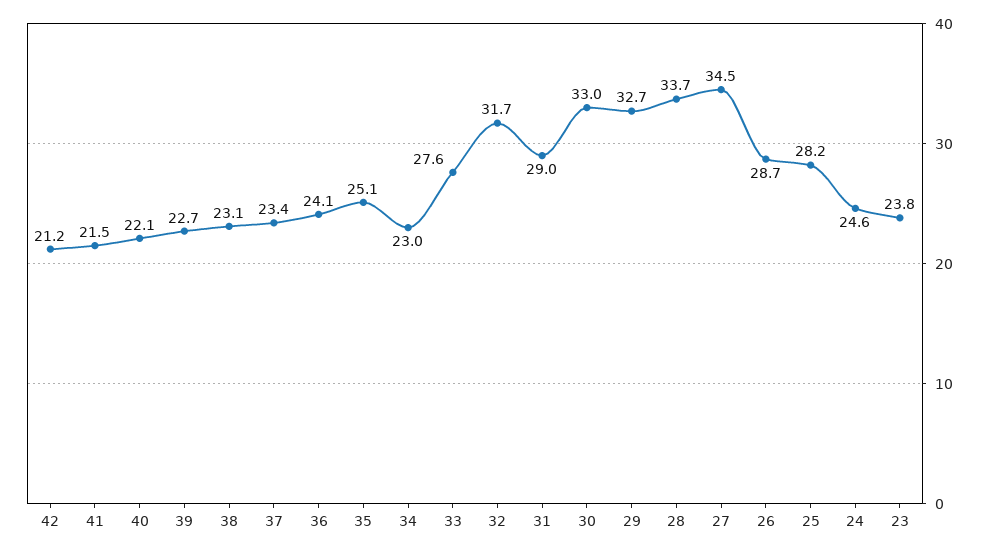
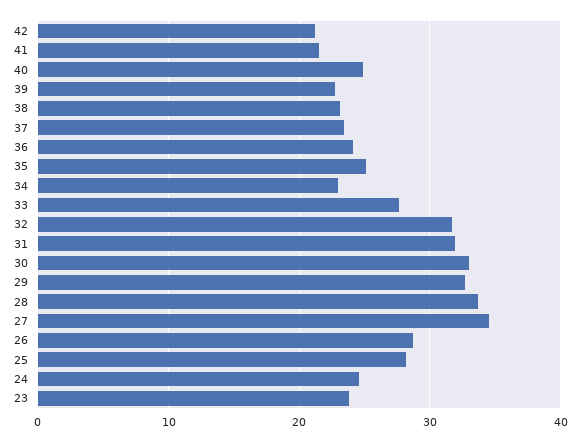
  {
    "42": 21.2,
    "41": 21.5,
-   "40": 22.1,
+   "40": 25,
    "39": 22.7,
    "38": 23.1,
    "37": 23.4,
    "36": 24.1,
    "35": 25.1,
    "34": 23,
    "33": 27.6,
    "32": 31.7,
-   "31": 29,
+   "31": 32,
    "30": 33,
    "29": 32.7,
    "28": 33.7,
    "27": 34.5,
    "26": 28.7,
    "25": 28.2,
    "24": 24.6,
    "23": 23.8
  }

